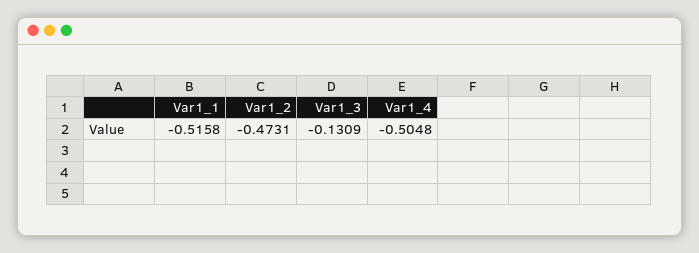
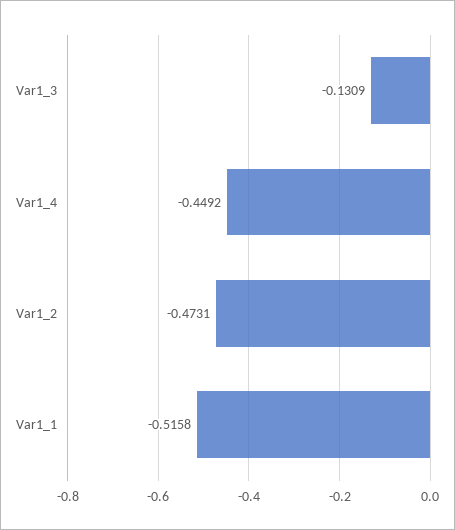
  {
    "Var1_1": -0.5158,
    "Var1_2": -0.4731,
    "Var1_3": -0.1309,
-   "Var1_4": -0.5048
+   "Var1_4": -0.4492
  }

